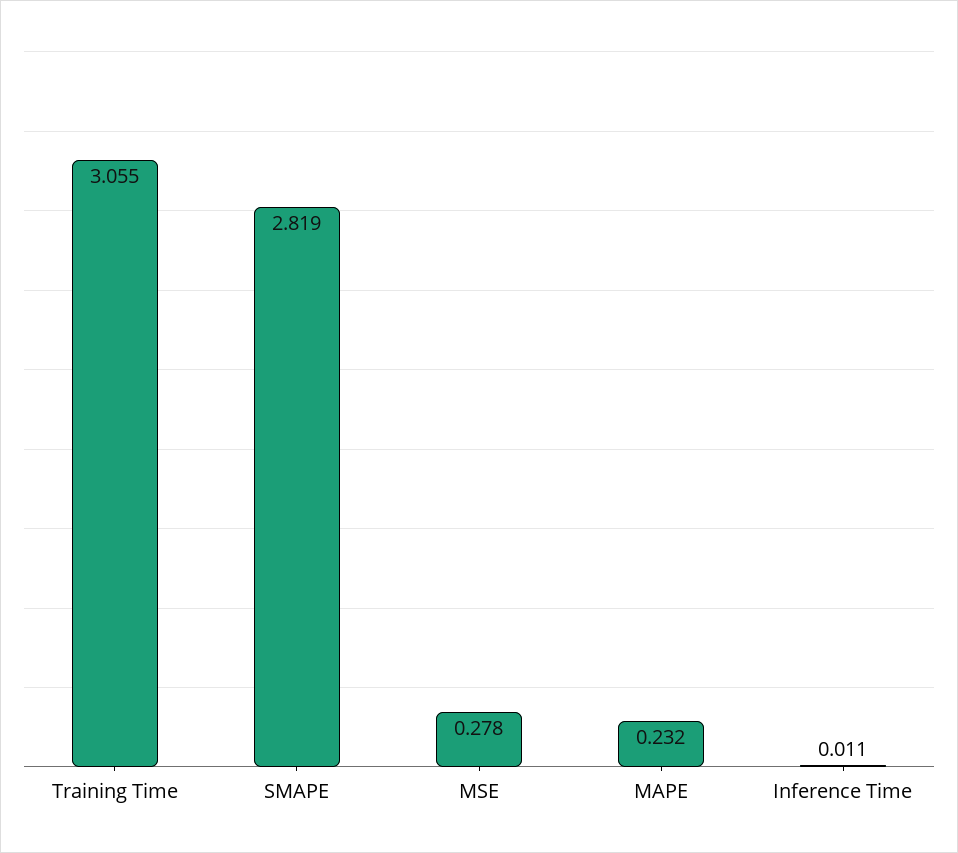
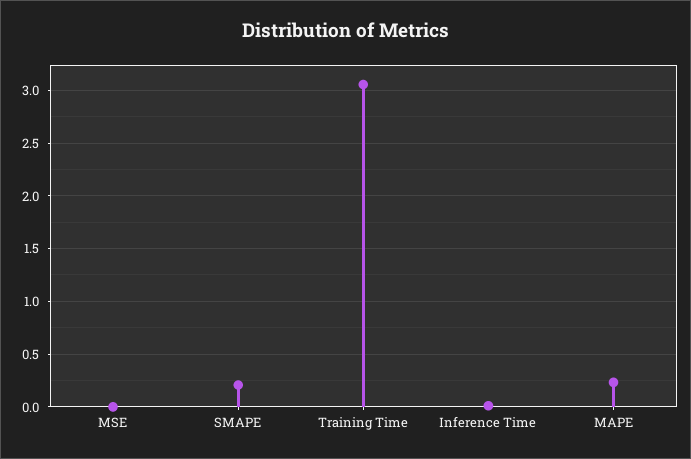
  {
    "Training Time": 3.055,
-   "SMAPE": 2.819,
+   "SMAPE": 0.2,
-   "MSE": 0.278,
+   "MSE": 0,
    "MAPE": 0.232,
    "Inference Time": 0.011
  }

